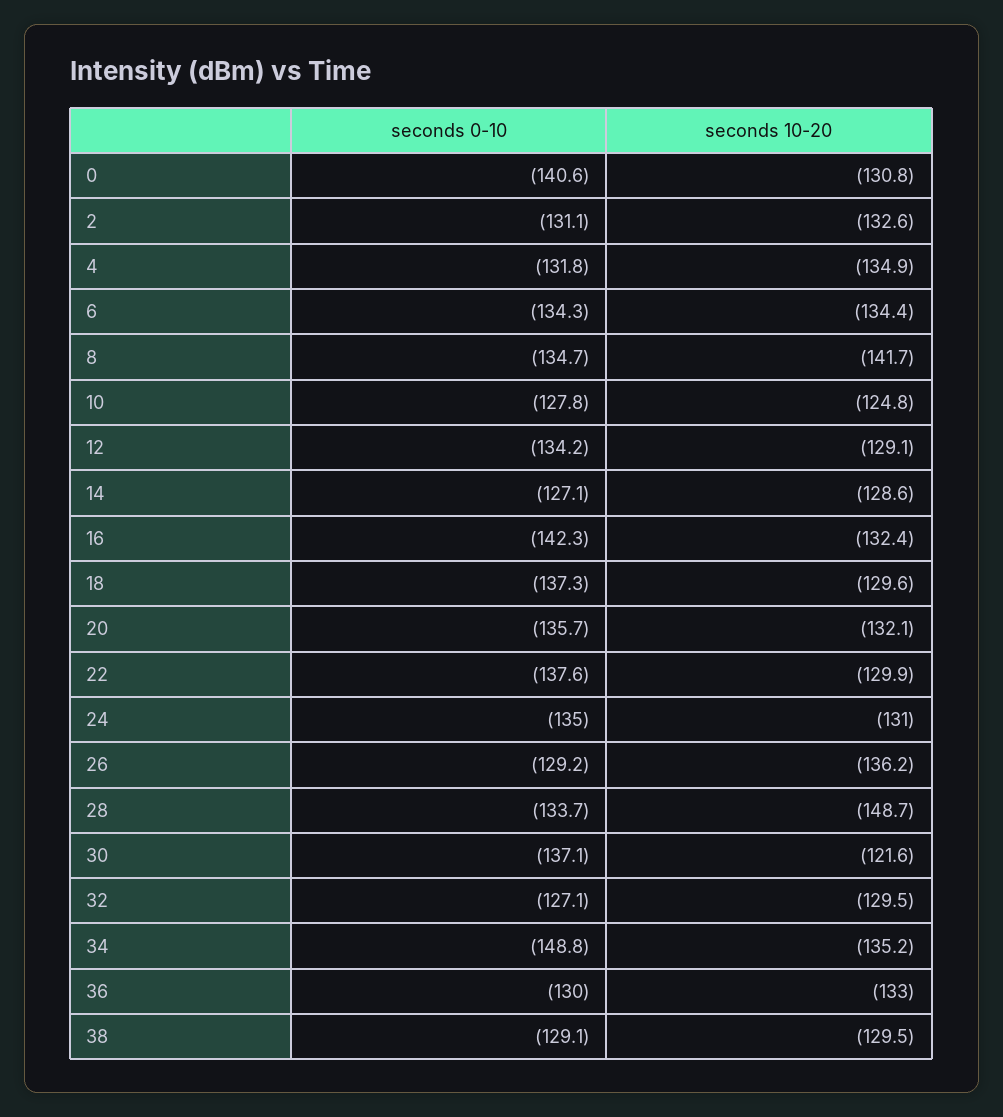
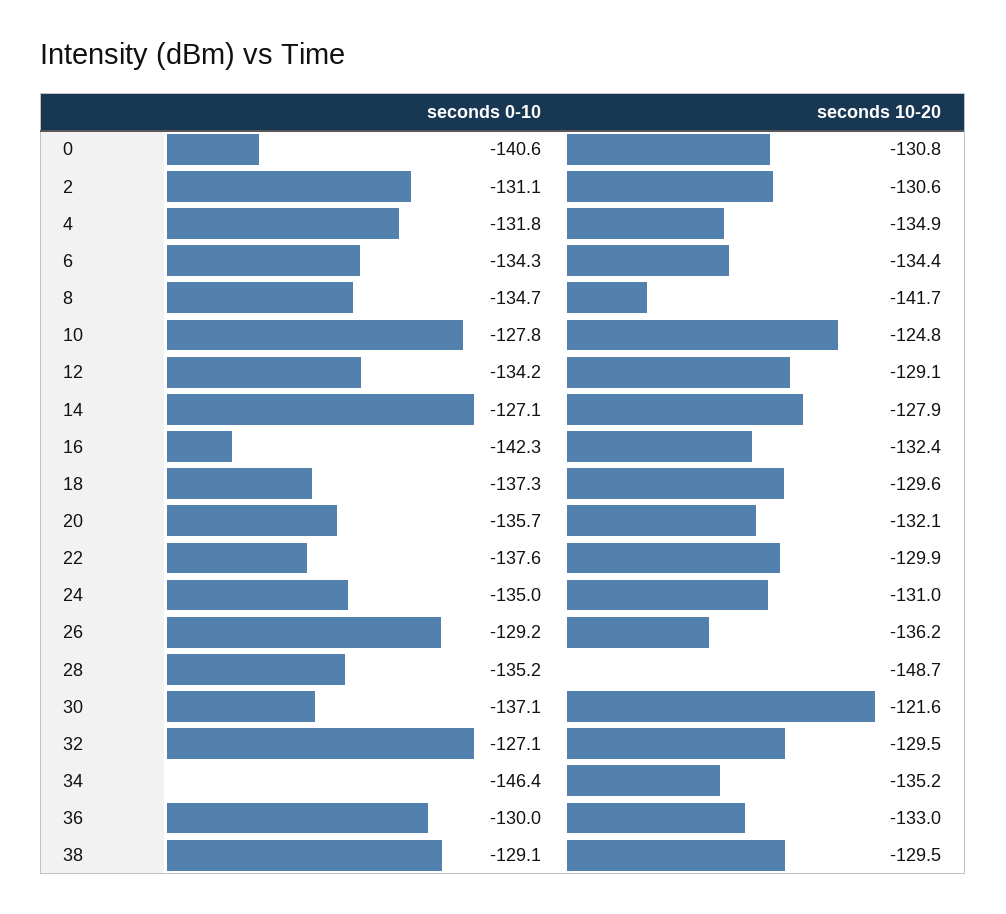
  {
    "seconds 0-10": {
      "0": -140.6,
      "2": -131.1,
      "4": -131.8,
      "6": -134.3,
      "8": -134.7,
      "10": -127.8,
      "12": -134.2,
      "14": -127.1,
      "16": -142.3,
      "18": -137.3,
      "20": -135.7,
      "22": -137.6,
      "24": -135,
      "26": -129.2,
-     "28": -133.7,
+     "28": -135.2,
      "30": -137.1,
      "32": -127.1,
-     "34": -148.8,
+     "34": -146.4,
      "36": -130,
      "38": -129.1
    },
    "seconds 10-20": {
      "0": -130.8,
-     "2": -132.6,
+     "2": -130.6,
      "4": -134.9,
      "6": -134.4,
      "8": -141.7,
      "10": -124.8,
      "12": -129.1,
-     "14": -128.6,
+     "14": -127.9,
      "16": -132.4,
      "18": -129.6,
      "20": -132.1,
      "22": -129.9,
      "24": -131,
      "26": -136.2,
      "28": -148.7,
      "30": -121.6,
      "32": -129.5,
      "34": -135.2,
      "36": -133,
      "38": -129.5
    }
  }

